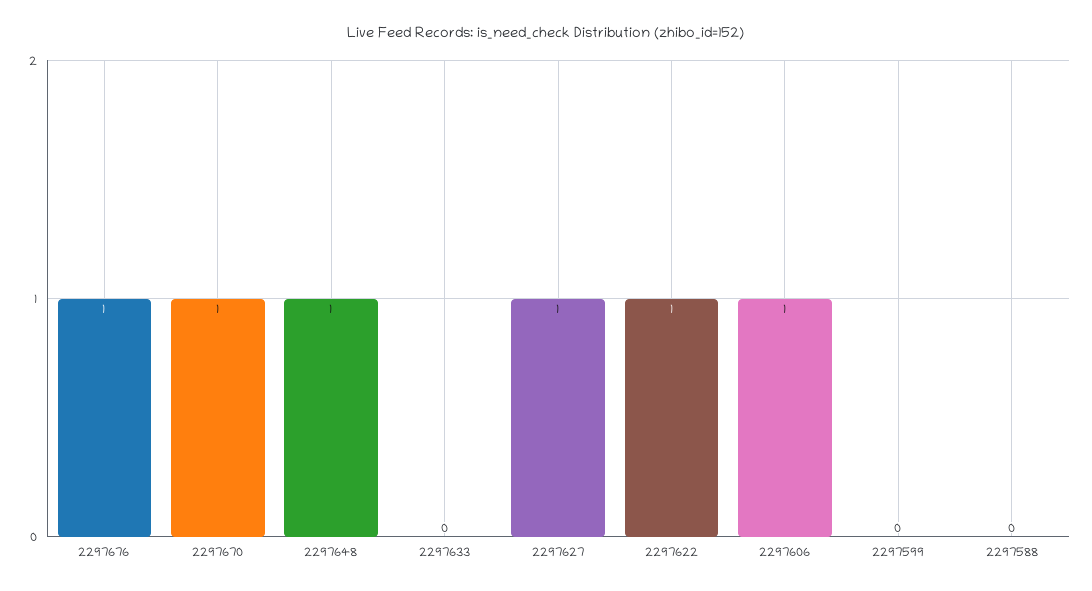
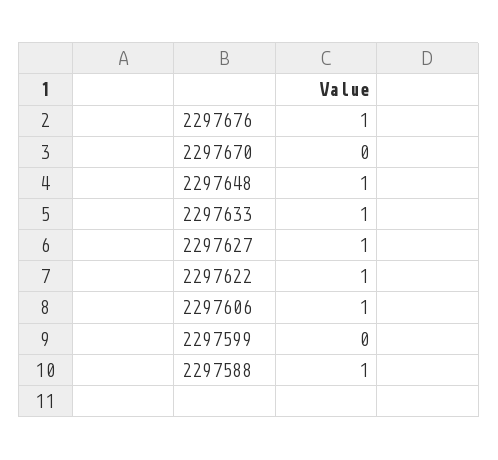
  {
    "2297676": 1,
-   "2297670": 1,
+   "2297670": 0,
    "2297648": 1,
-   "2297633": 0,
+   "2297633": 1,
    "2297627": 1,
    "2297622": 1,
    "2297606": 1,
    "2297599": 0,
-   "2297588": 0
+   "2297588": 1
  }

